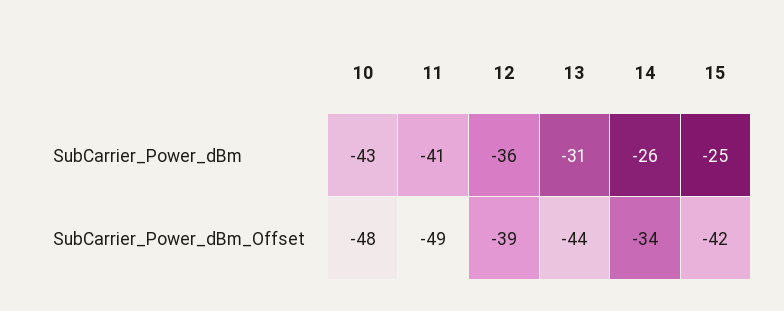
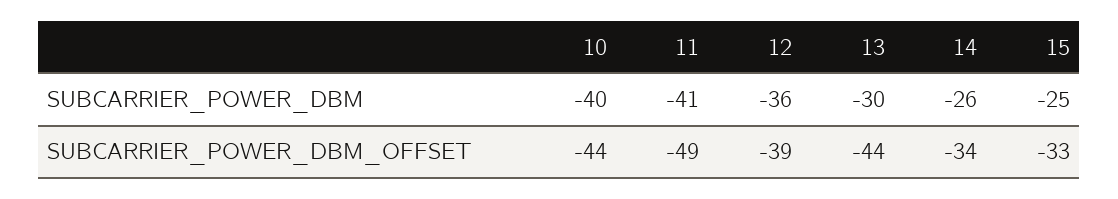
  {
    "10": {
-     "SubCarrier_Power_dBm": -43,
+     "SubCarrier_Power_dBm": -40,
-     "SubCarrier_Power_dBm_Offset": -48
+     "SubCarrier_Power_dBm_Offset": -44
    },
    "11": {
      "SubCarrier_Power_dBm": -41,
      "SubCarrier_Power_dBm_Offset": -49
    },
    "12": {
      "SubCarrier_Power_dBm": -36,
      "SubCarrier_Power_dBm_Offset": -39
    },
    "13": {
-     "SubCarrier_Power_dBm": -31,
+     "SubCarrier_Power_dBm": -30,
      "SubCarrier_Power_dBm_Offset": -44
    },
    "14": {
      "SubCarrier_Power_dBm": -26,
      "SubCarrier_Power_dBm_Offset": -34
    },
    "15": {
      "SubCarrier_Power_dBm": -25,
-     "SubCarrier_Power_dBm_Offset": -42
+     "SubCarrier_Power_dBm_Offset": -33
    }
  }

